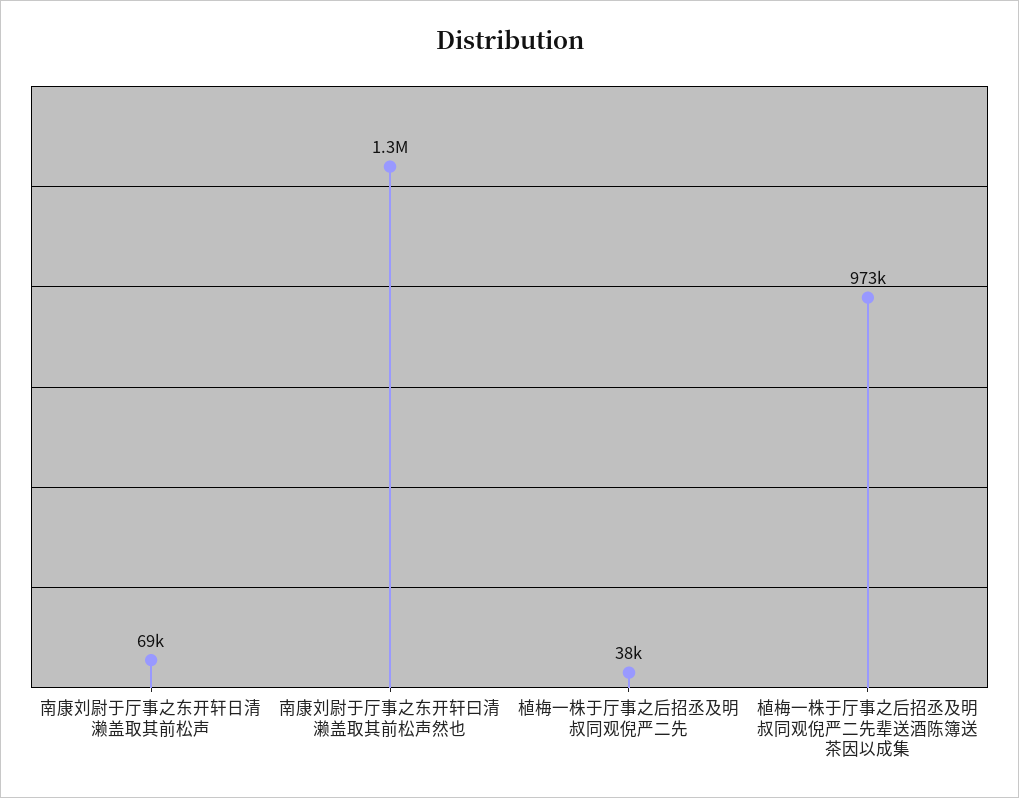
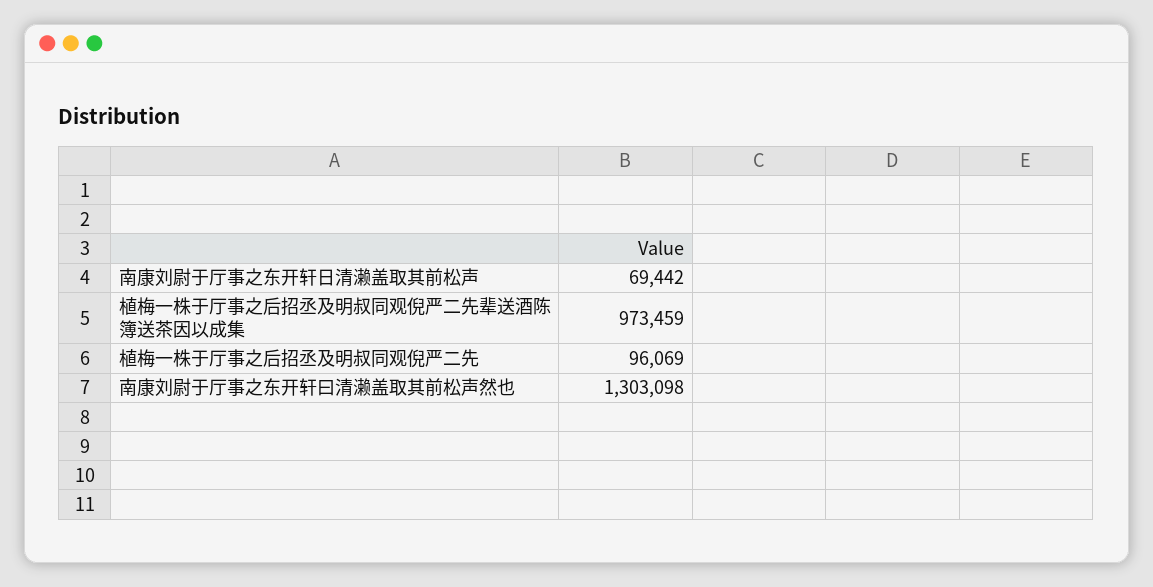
  {
    "南康刘尉于厅事之东开轩日清濑盖取其前松声": 69442,
    "南康刘尉于厅事之东开轩曰清濑盖取其前松声然也": 1303098,
-   "植梅一株于厅事之后招丞及明叔同观倪严二先": 38000,
+   "植梅一株于厅事之后招丞及明叔同观倪严二先": 96069,
    "植梅一株于厅事之后招丞及明叔同观倪严二先辈送酒陈簿送茶因以成集": 973459
  }

